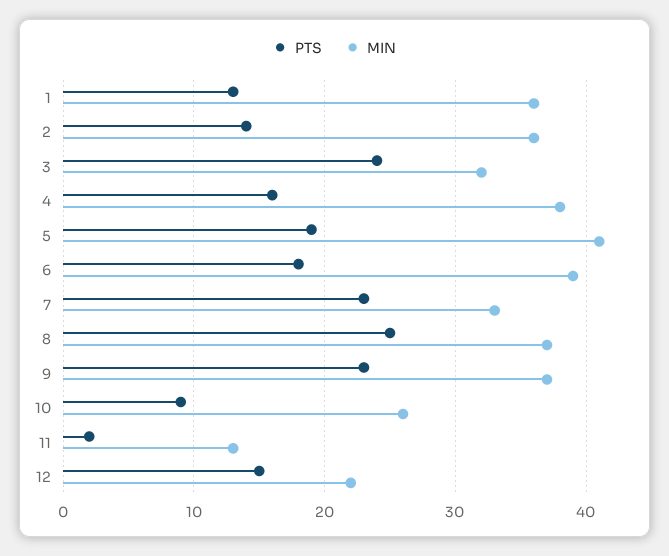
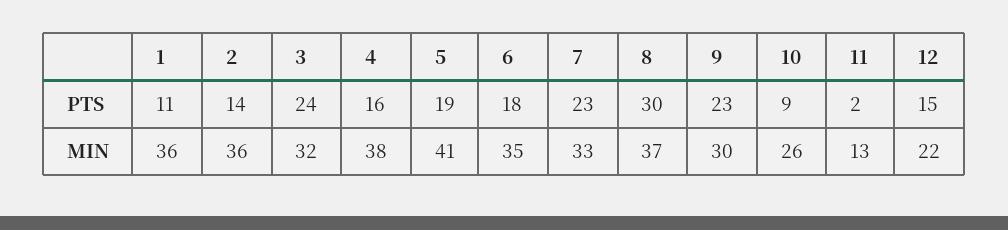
  {
    "PTS": {
-     "1": 13,
+     "1": 11,
      "2": 14,
      "3": 24,
      "4": 16,
      "5": 19,
      "6": 18,
      "7": 23,
-     "8": 25,
+     "8": 30,
      "9": 23,
      "10": 9,
      "11": 2,
      "12": 15
    },
    "MIN": {
      "1": 36,
      "2": 36,
      "3": 32,
      "4": 38,
      "5": 41,
-     "6": 39,
+     "6": 35,
      "7": 33,
      "8": 37,
-     "9": 37,
+     "9": 30,
      "10": 26,
      "11": 13,
      "12": 22
    }
  }

